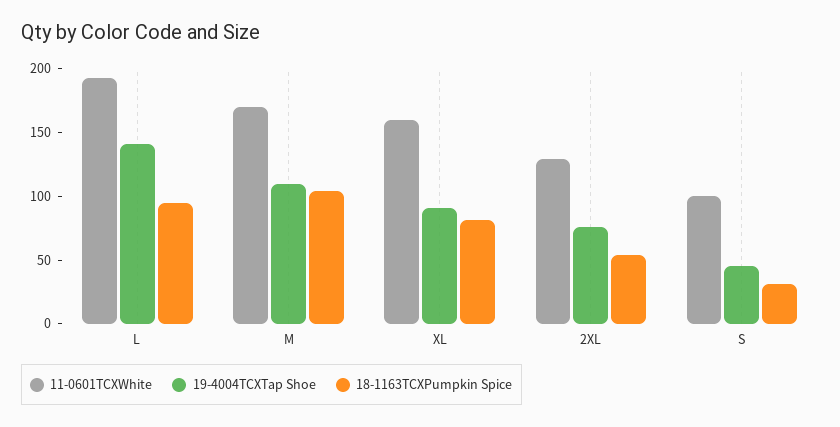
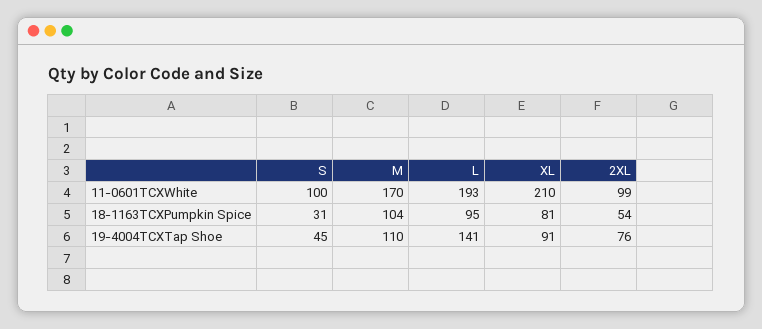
  {
    "11-0601TCXWhite": {
      "L": 193,
      "M": 170,
-     "XL": 160,
+     "XL": 210,
-     "2XL": 130,
+     "2XL": 99,
      "S": 100
    },
    "19-4004TCXTap Shoe": {
      "L": 141,
      "M": 110,
      "XL": 91,
      "2XL": 76,
      "S": 45
    },
    "18-1163TCXPumpkin Spice": {
      "L": 95,
      "M": 104,
      "XL": 81,
      "2XL": 54,
      "S": 31
    }
  }

